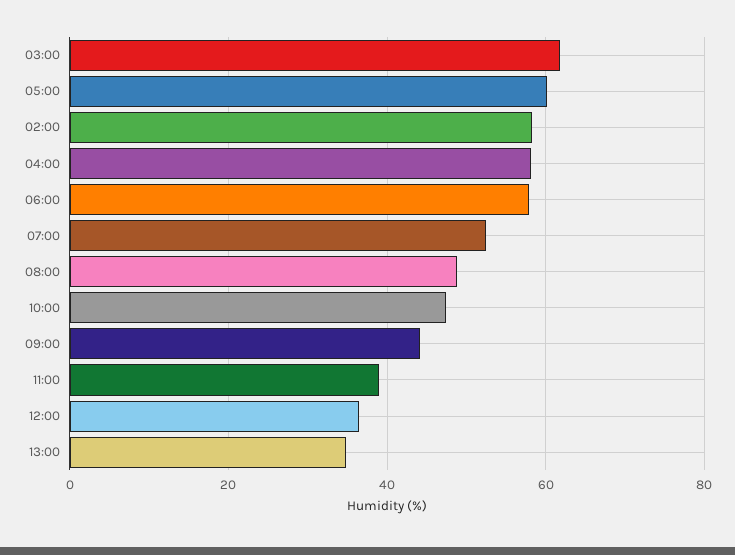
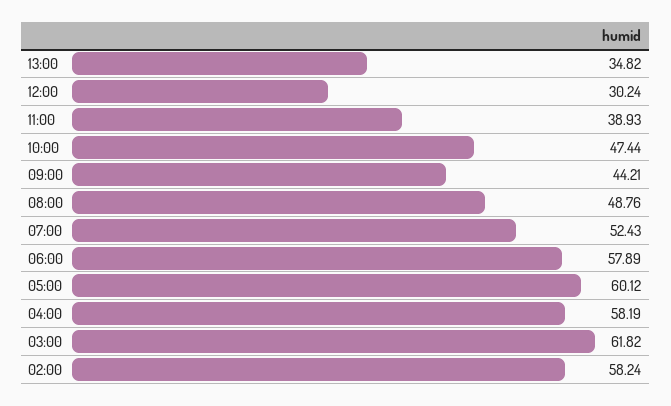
  {
    "03:00": 61.82,
    "05:00": 60.12,
    "02:00": 58.24,
    "04:00": 58.19,
    "06:00": 57.89,
    "07:00": 52.43,
    "08:00": 48.76,
    "10:00": 47.44,
    "09:00": 44.21,
    "11:00": 38.93,
-   "12:00": 36,
+   "12:00": 30.24,
    "13:00": 34.82
  }

